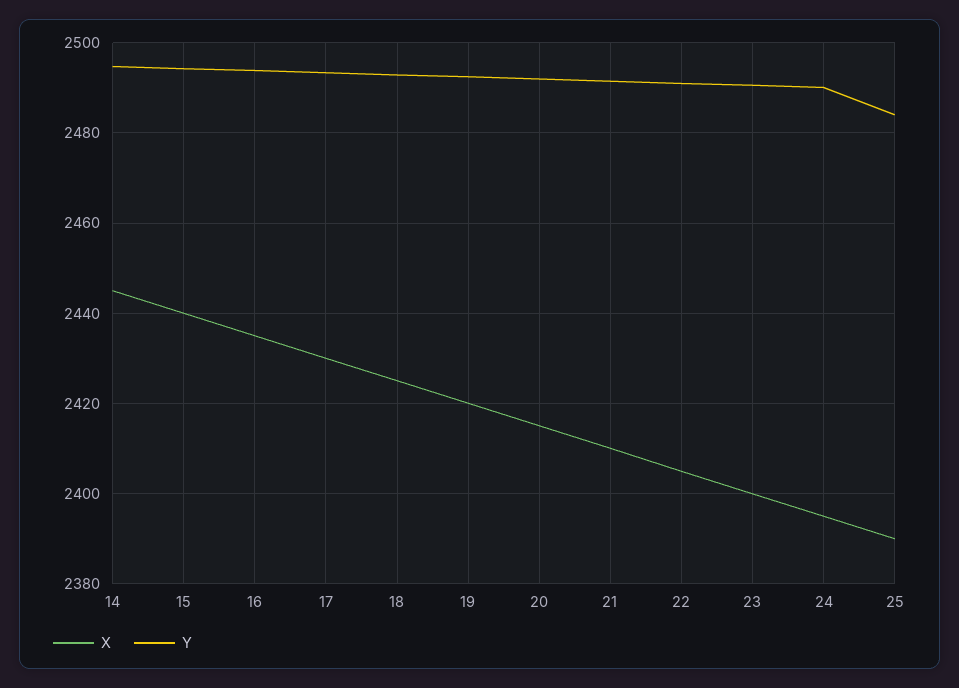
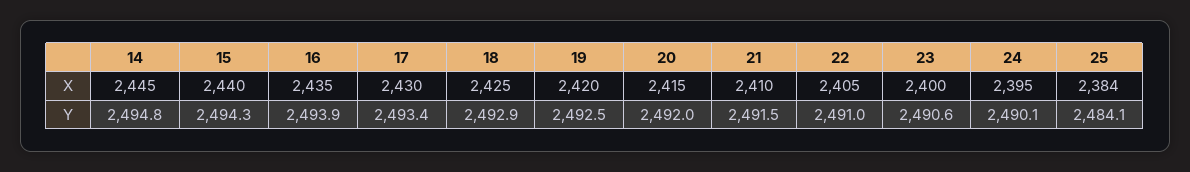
  {
    "X": {
      "14": 2445,
      "15": 2440,
      "16": 2435,
      "17": 2430,
      "18": 2425,
      "19": 2420,
      "20": 2415,
      "21": 2410,
      "22": 2405,
      "23": 2400,
      "24": 2395,
-     "25": 2390
+     "25": 2384
    },
    "Y": {
      "14": 2494.8,
      "15": 2494.3,
      "16": 2493.9,
      "17": 2493.4,
      "18": 2492.9,
      "19": 2492.5,
      "20": 2492,
      "21": 2491.5,
      "22": 2491,
      "23": 2490.6,
      "24": 2490.1,
      "25": 2484.1
    }
  }

